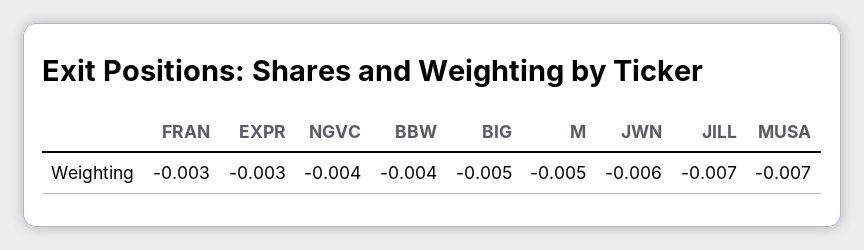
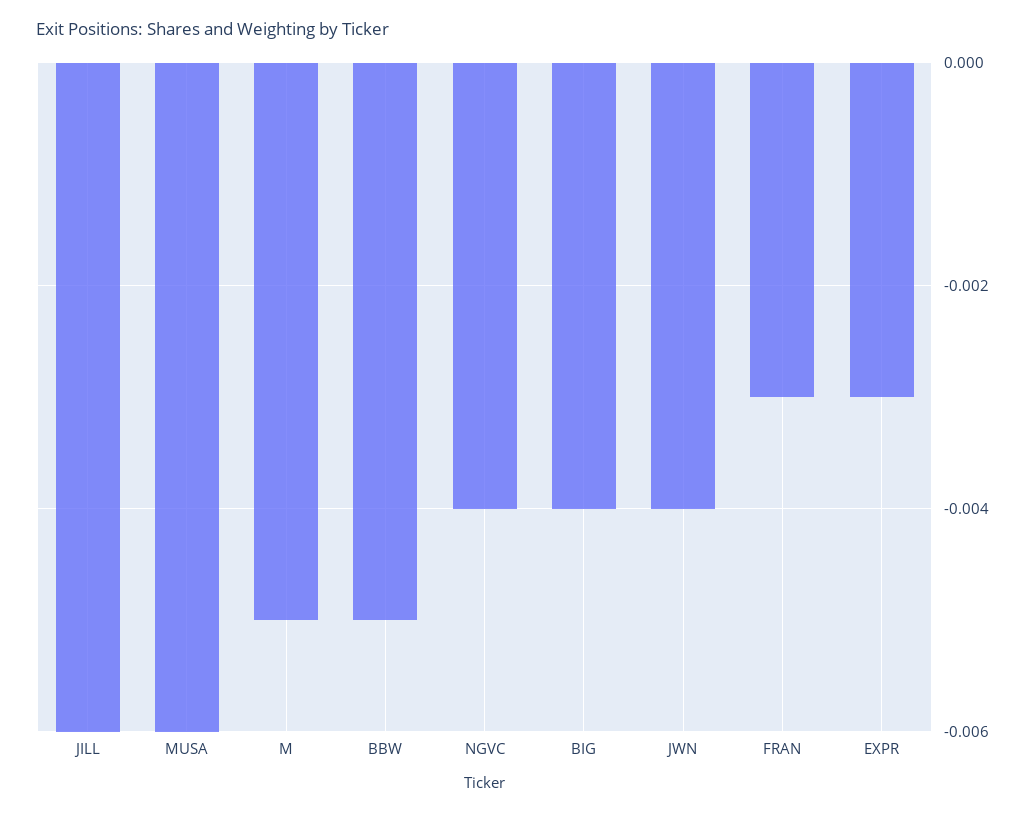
  {
    "FRAN": -0.003,
    "EXPR": -0.003,
    "NGVC": -0.004,
-   "BBW": -0.004,
+   "BBW": -0.005,
-   "BIG": -0.005,
+   "BIG": -0.004,
    "M": -0.005,
-   "JWN": -0.006,
+   "JWN": -0.004,
-   "JILL": -0.007,
+   "JILL": -0.006,
-   "MUSA": -0.007
+   "MUSA": -0.006
  }

